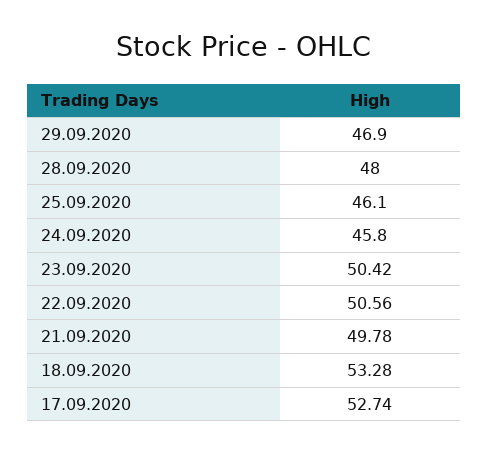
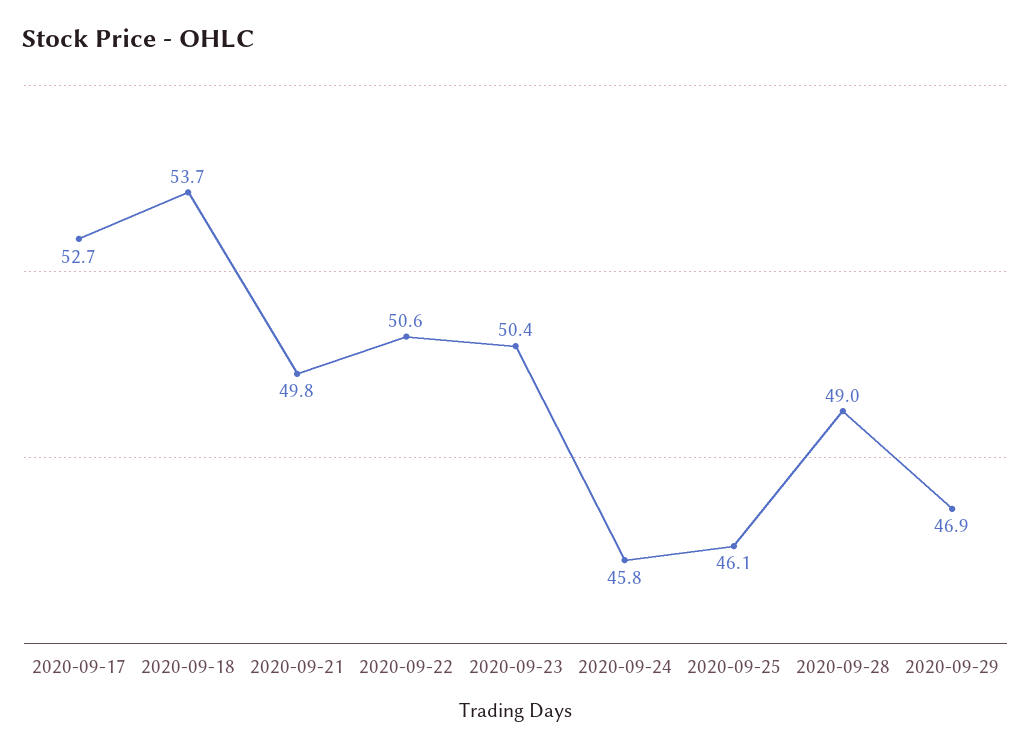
  {
    "29.09.2020": 46.9,
-   "28.09.2020": 48,
+   "28.09.2020": 49,
    "25.09.2020": 46.1,
    "24.09.2020": 45.8,
    "23.09.2020": 50.42,
    "22.09.2020": 50.56,
    "21.09.2020": 49.78,
-   "18.09.2020": 53.28,
+   "18.09.2020": 53.7,
    "17.09.2020": 52.74
  }

